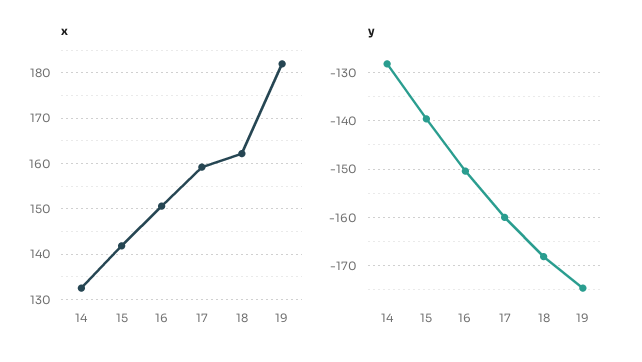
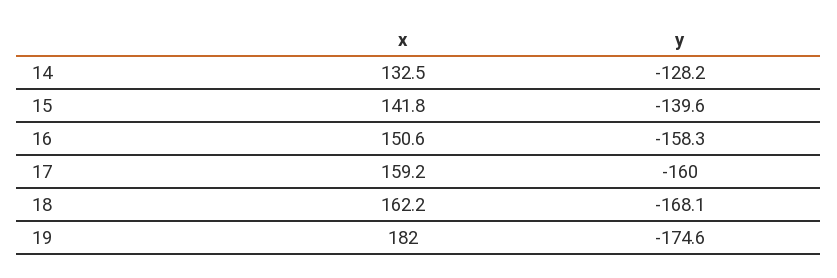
  {
    "x": {
      "14": 132.5,
      "15": 141.8,
      "16": 150.6,
      "17": 159.2,
      "18": 162.2,
      "19": 182
    },
    "y": {
      "14": -128.2,
      "15": -139.6,
-     "16": -150,
+     "16": -158.3,
      "17": -160,
      "18": -168.1,
      "19": -174.6
    }
  }

